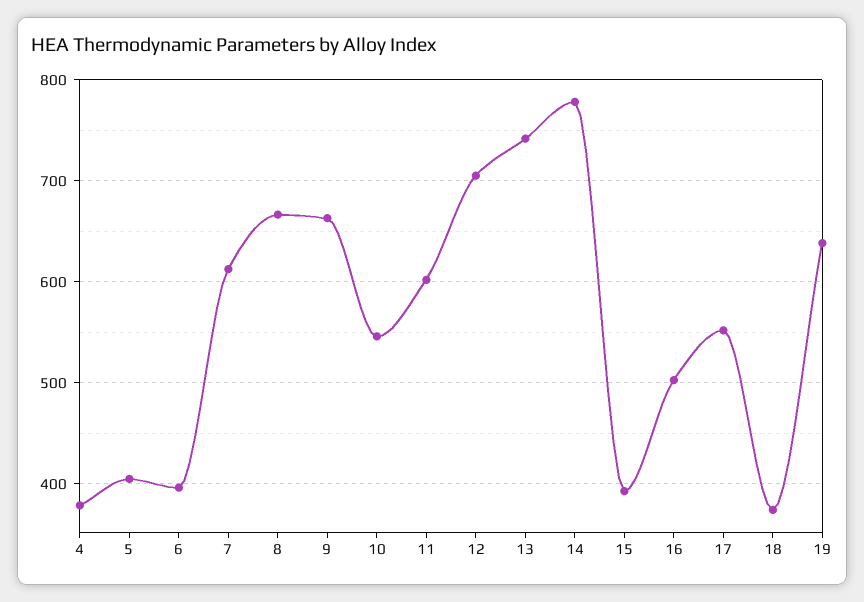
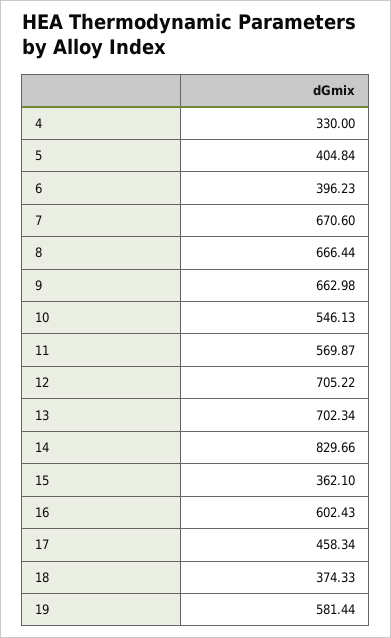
  {
-   "4": 380,
+   "4": 330,
    "5": 404.84,
    "6": 396.23,
-   "7": 610,
+   "7": 670.6,
    "8": 666.44,
    "9": 662.98,
    "10": 546.13,
-   "11": 600,
+   "11": 569.87,
    "12": 705.22,
-   "13": 740,
+   "13": 702.34,
-   "14": 780,
+   "14": 829.66,
-   "15": 390,
+   "15": 362.1,
-   "16": 500,
+   "16": 602.43,
-   "17": 550,
+   "17": 458.34,
    "18": 374.33,
-   "19": 640
+   "19": 581.44
  }

